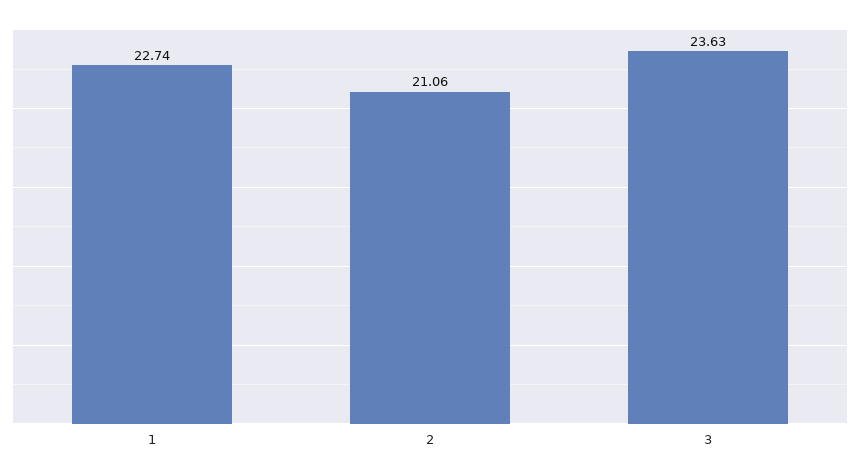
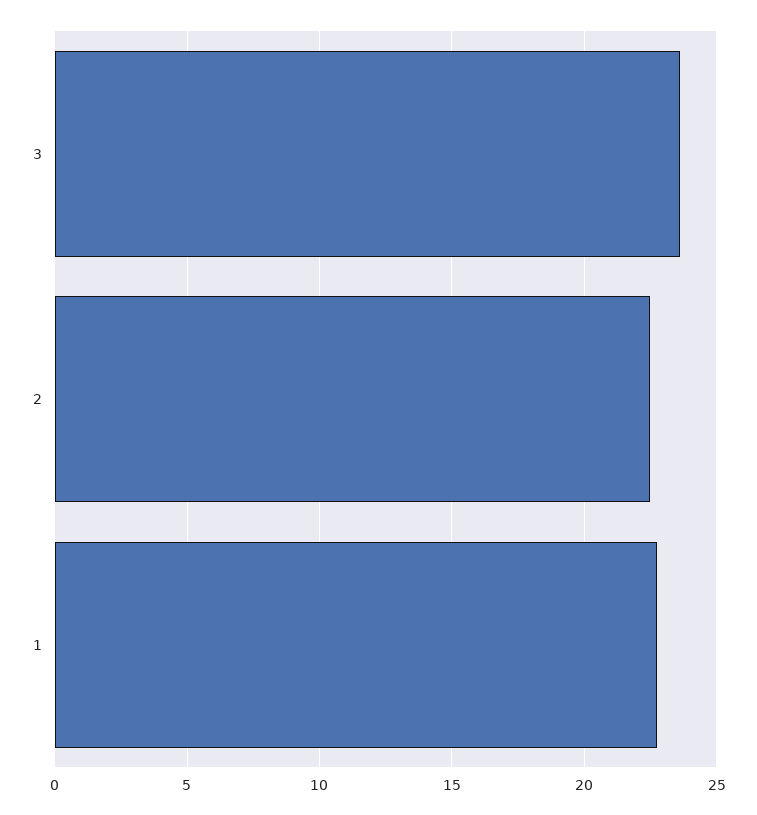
  {
    "1": 22.74,
-   "2": 21.06,
+   "2": 22.5,
    "3": 23.63
  }

